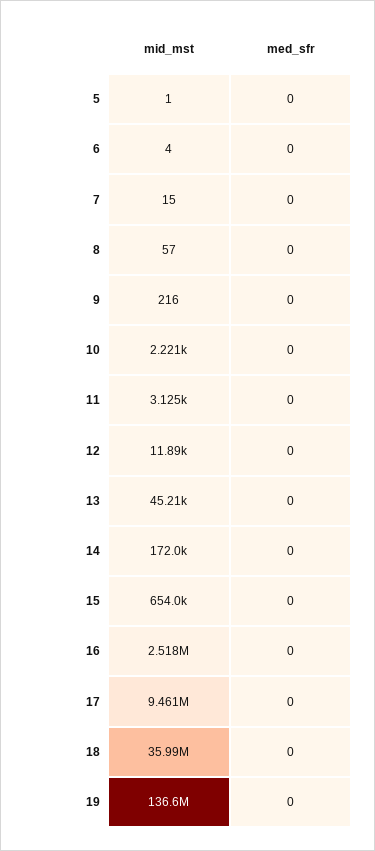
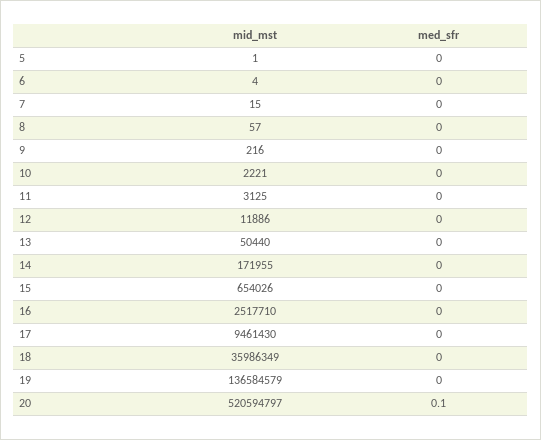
  {
    "mid_mst": {
      "5": 1,
      "6": 4,
      "7": 15,
      "8": 57,
      "9": 216,
      "10": 2221,
      "11": 3125,
      "12": 11886,
-     "13": 45210,
+     "13": 50440,
      "14": 171955,
      "15": 654026,
      "16": 2517710,
      "17": 9461430,
      "18": 35986349,
-     "19": 136584579
+     "19": 136584579,
+     "20": 520594797
    },
    "med_sfr": {
      "5": 0,
      "6": 0,
      "7": 0,
      "8": 0,
      "9": 0,
      "10": 0,
      "11": 0,
      "12": 0,
      "13": 0,
      "14": 0,
      "15": 0,
      "16": 0,
      "17": 0,
      "18": 0,
-     "19": 0
+     "19": 0,
+     "20": 0.1
    }
  }

